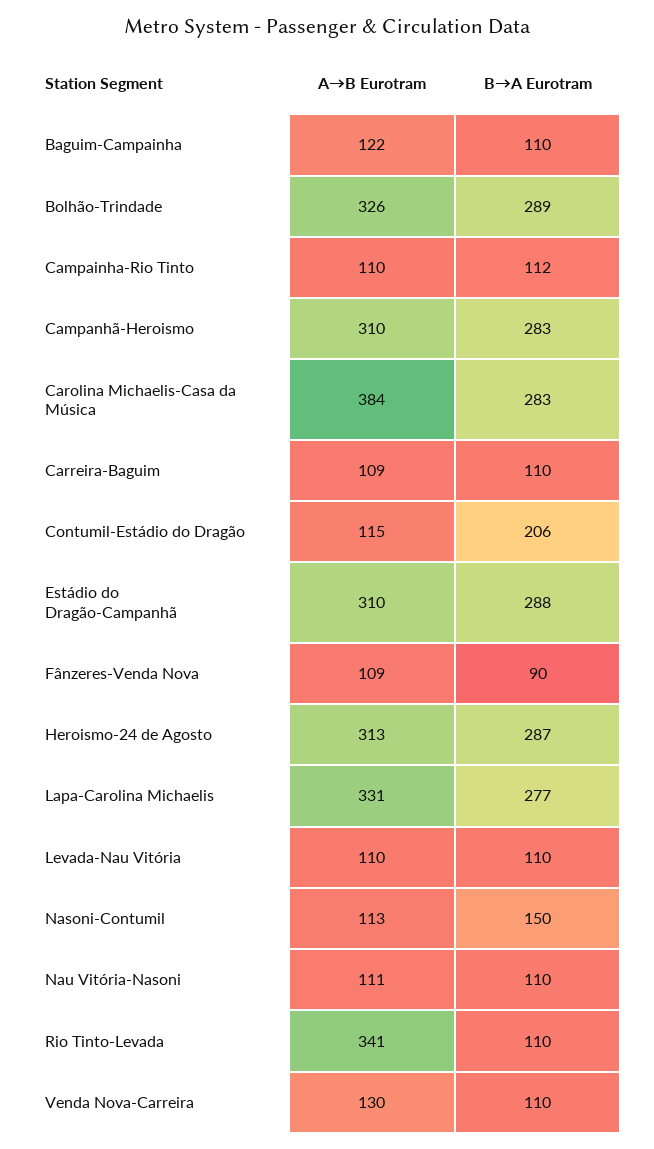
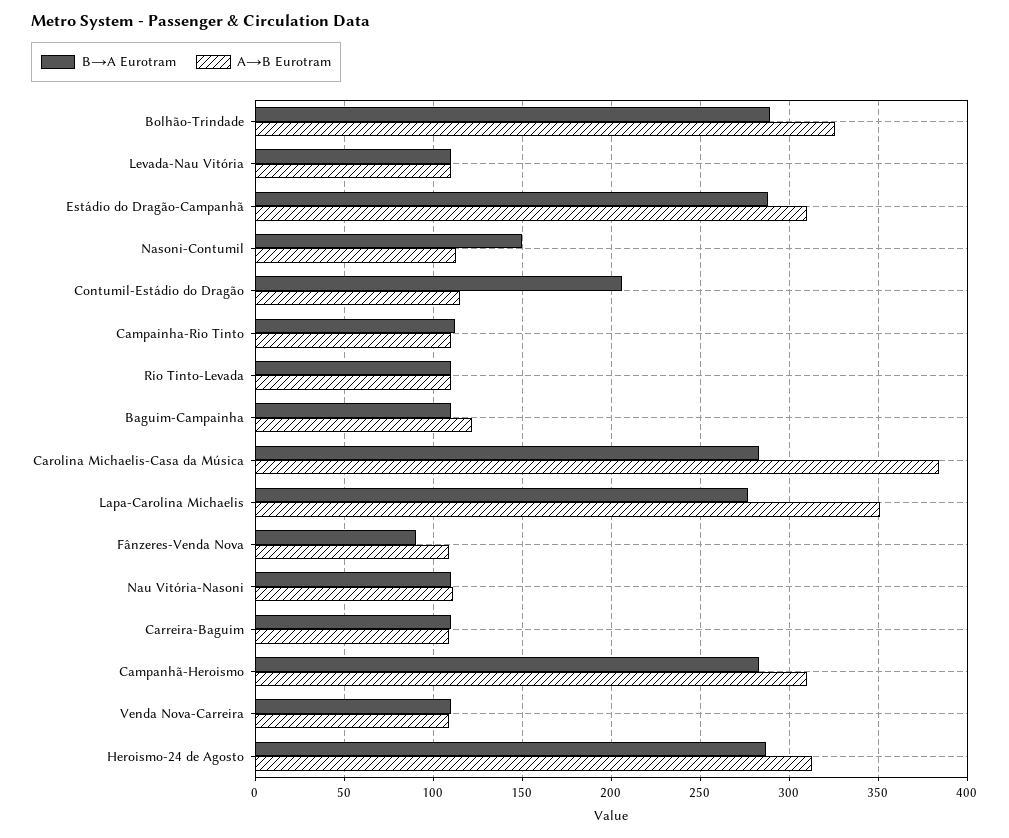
  {
    "A→B Eurotram": {
      "Baguim-Campainha": 122,
      "Bolhão-Trindade": 326,
      "Campainha-Rio Tinto": 110,
      "Campanhã-Heroismo": 310,
      "Carolina Michaelis-Casa da Música": 384,
      "Carreira-Baguim": 109,
      "Contumil-Estádio do Dragão": 115,
      "Estádio do Dragão-Campanhã": 310,
      "Fânzeres-Venda Nova": 109,
      "Heroismo-24 de Agosto": 313,
-     "Lapa-Carolina Michaelis": 331,
+     "Lapa-Carolina Michaelis": 350,
      "Levada-Nau Vitória": 110,
      "Nasoni-Contumil": 113,
      "Nau Vitória-Nasoni": 111,
-     "Rio Tinto-Levada": 341,
+     "Rio Tinto-Levada": 110,
-     "Venda Nova-Carreira": 130
+     "Venda Nova-Carreira": 110
    },
    "B→A Eurotram": {
      "Baguim-Campainha": 110,
      "Bolhão-Trindade": 289,
      "Campainha-Rio Tinto": 112,
      "Campanhã-Heroismo": 283,
      "Carolina Michaelis-Casa da Música": 283,
      "Carreira-Baguim": 110,
      "Contumil-Estádio do Dragão": 206,
      "Estádio do Dragão-Campanhã": 288,
      "Fânzeres-Venda Nova": 90,
      "Heroismo-24 de Agosto": 287,
      "Lapa-Carolina Michaelis": 277,
      "Levada-Nau Vitória": 110,
      "Nasoni-Contumil": 150,
      "Nau Vitória-Nasoni": 110,
      "Rio Tinto-Levada": 110,
      "Venda Nova-Carreira": 110
    }
  }

